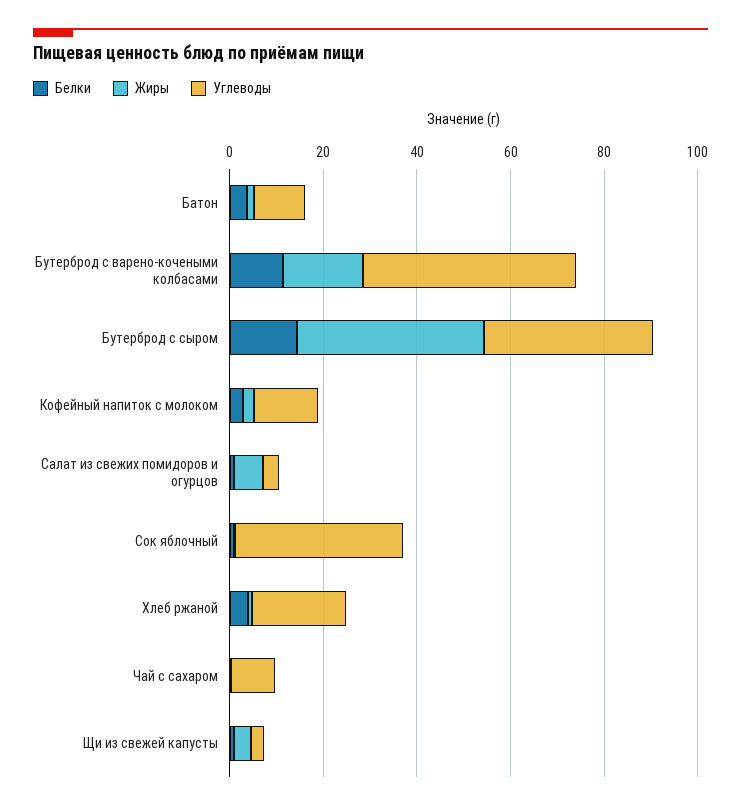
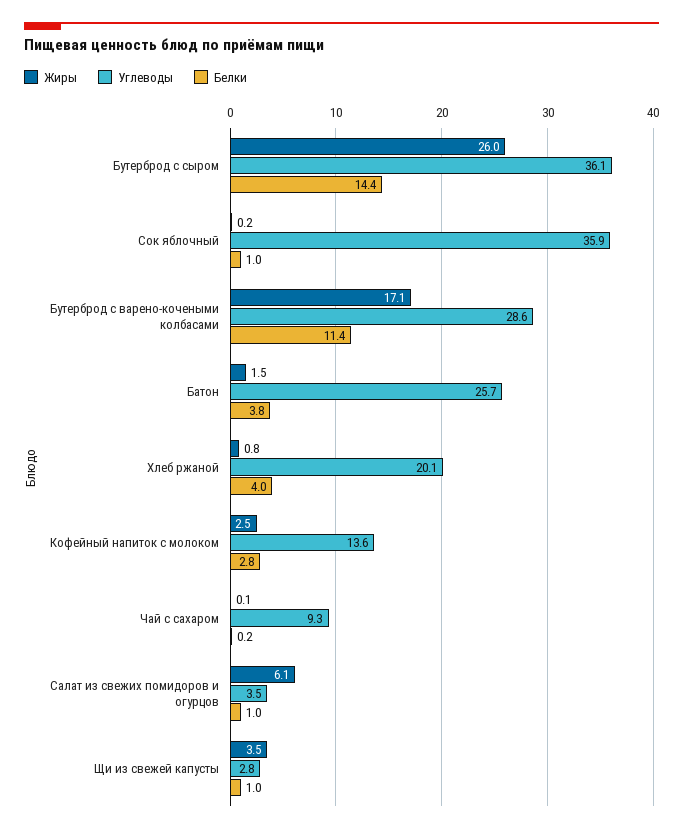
  {
    "Белки": {
      "Батон": 3.8,
      "Бутерброд с варено-кочеными колбасами": 11.4,
      "Бутерброд с сыром": 14.4,
      "Кофейный напиток с молоком": 2.8,
      "Салат из свежих помидоров и огурцов": 1,
      "Сок яблочный": 1,
      "Хлеб ржаной": 4,
      "Чай с сахаром": 0.2,
      "Щи из свежей капусты": 1
    },
    "Жиры": {
      "Батон": 1.5,
      "Бутерброд с варено-кочеными колбасами": 17.1,
-     "Бутерброд с сыром": 40,
+     "Бутерброд с сыром": 26,
      "Кофейный напиток с молоком": 2.5,
      "Салат из свежих помидоров и огурцов": 6.1,
      "Сок яблочный": 0.2,
      "Хлеб ржаной": 0.8,
      "Чай с сахаром": 0.1,
      "Щи из свежей капусты": 3.5
    },
    "Углеводы": {
-     "Батон": 10,
+     "Батон": 25.7,
-     "Бутерброд с варено-кочеными колбасами": 45,
+     "Бутерброд с варено-кочеными колбасами": 28.6,
      "Бутерброд с сыром": 36.1,
      "Кофейный напиток с молоком": 13.6,
      "Салат из свежих помидоров и огурцов": 3.5,
      "Сок яблочный": 35.9,
      "Хлеб ржаной": 20.1,
      "Чай с сахаром": 9.3,
      "Щи из свежей капусты": 2.8
    }
  }

